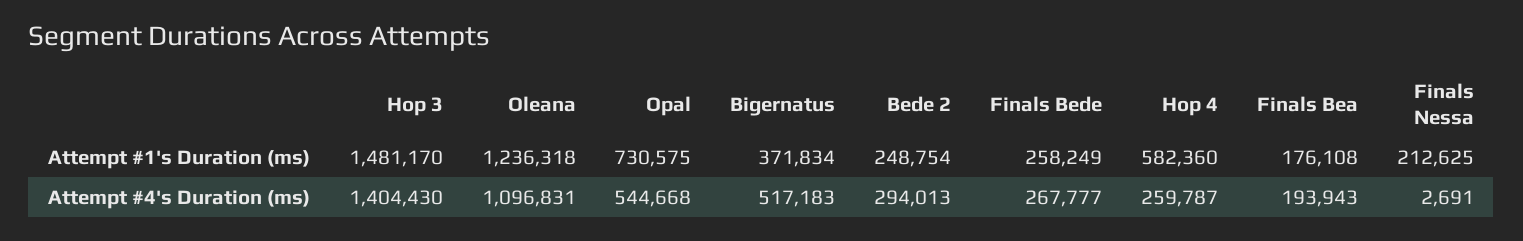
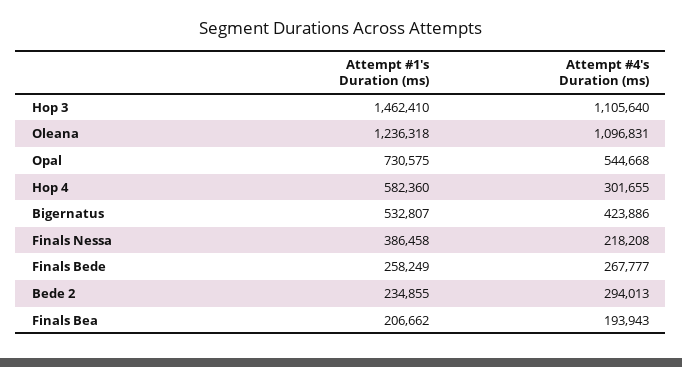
  {
    "Hop 3": {
-     "Attempt #1's Duration (ms)": 1481170,
+     "Attempt #1's Duration (ms)": 1462410,
-     "Attempt #4's Duration (ms)": 1404430
+     "Attempt #4's Duration (ms)": 1105640
    },
    "Oleana": {
      "Attempt #1's Duration (ms)": 1236318,
      "Attempt #4's Duration (ms)": 1096831
    },
    "Opal": {
      "Attempt #1's Duration (ms)": 730575,
      "Attempt #4's Duration (ms)": 544668
    },
    "Bigernatus": {
-     "Attempt #1's Duration (ms)": 371834,
+     "Attempt #1's Duration (ms)": 532807,
-     "Attempt #4's Duration (ms)": 517183
+     "Attempt #4's Duration (ms)": 423886
    },
    "Bede 2": {
-     "Attempt #1's Duration (ms)": 248754,
+     "Attempt #1's Duration (ms)": 234855,
      "Attempt #4's Duration (ms)": 294013
    },
    "Finals Bede": {
      "Attempt #1's Duration (ms)": 258249,
      "Attempt #4's Duration (ms)": 267777
    },
    "Hop 4": {
      "Attempt #1's Duration (ms)": 582360,
-     "Attempt #4's Duration (ms)": 259787
+     "Attempt #4's Duration (ms)": 301655
    },
    "Finals Bea": {
-     "Attempt #1's Duration (ms)": 176108,
+     "Attempt #1's Duration (ms)": 206662,
      "Attempt #4's Duration (ms)": 193943
    },
    "Finals Nessa": {
-     "Attempt #1's Duration (ms)": 212625,
+     "Attempt #1's Duration (ms)": 386458,
-     "Attempt #4's Duration (ms)": 2691
+     "Attempt #4's Duration (ms)": 218208
    }
  }

